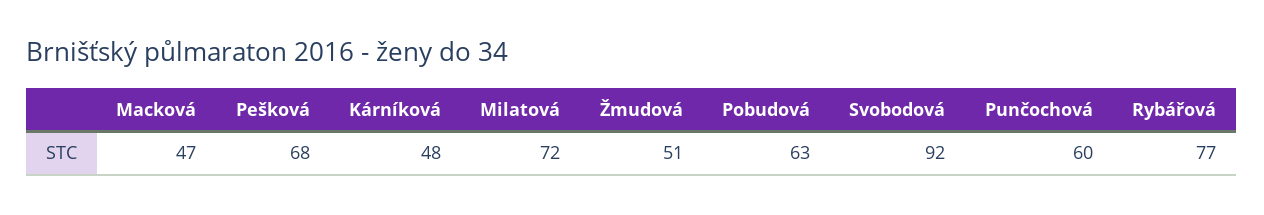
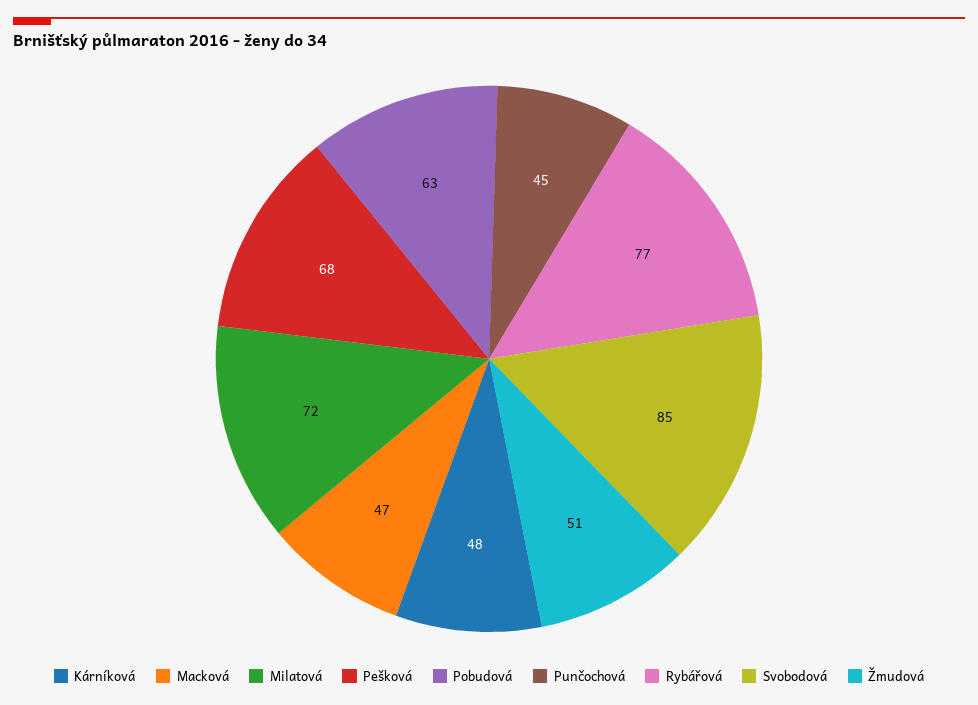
  {
    "Macková": 47,
    "Pešková": 68,
    "Kárníková": 48,
    "Milatová": 72,
    "Žmudová": 51,
    "Pobudová": 63,
-   "Svobodová": 92,
+   "Svobodová": 85,
-   "Punčochová": 60,
+   "Punčochová": 45,
    "Rybářová": 77
  }

